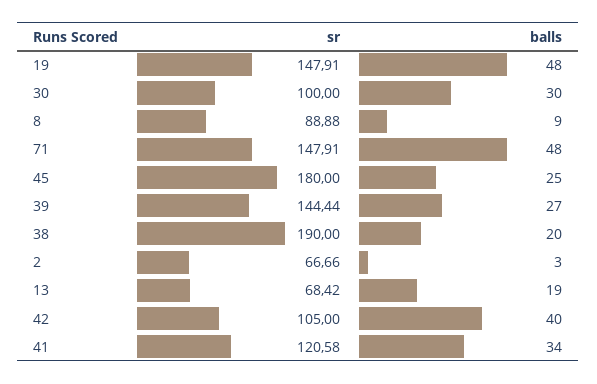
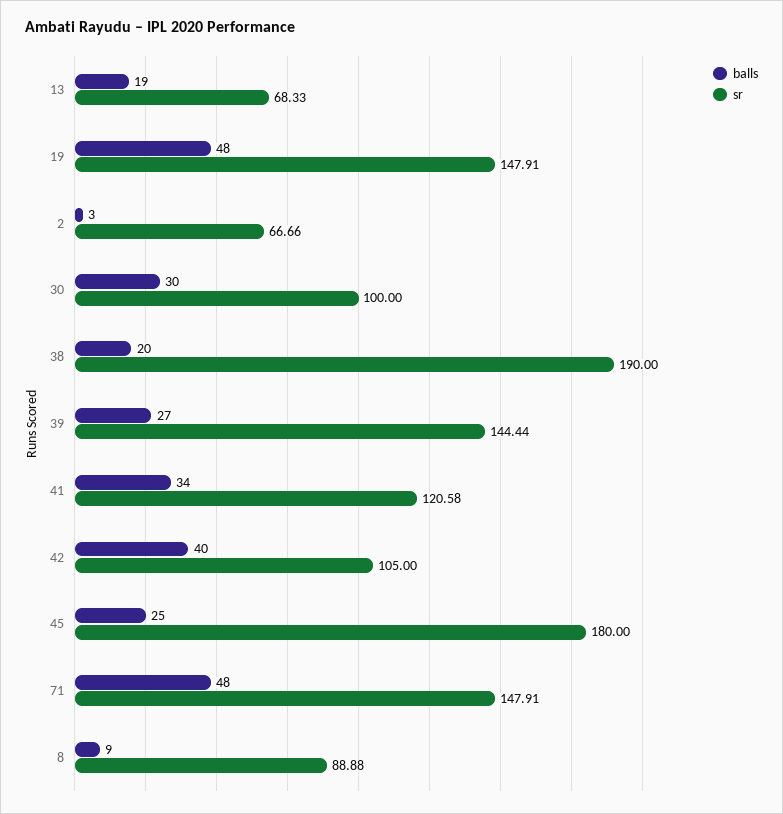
  {
    "sr": {
      "19": 147.91,
      "30": 100,
      "8": 88.88,
      "71": 147.91,
      "45": 180,
      "39": 144.44,
      "38": 190,
      "2": 66.66,
-     "13": 68.42,
+     "13": 68.33,
      "42": 105,
      "41": 120.58
    },
    "balls": {
      "19": 48,
      "30": 30,
      "8": 9,
      "71": 48,
      "45": 25,
      "39": 27,
      "38": 20,
      "2": 3,
      "13": 19,
      "42": 40,
      "41": 34
    }
  }

